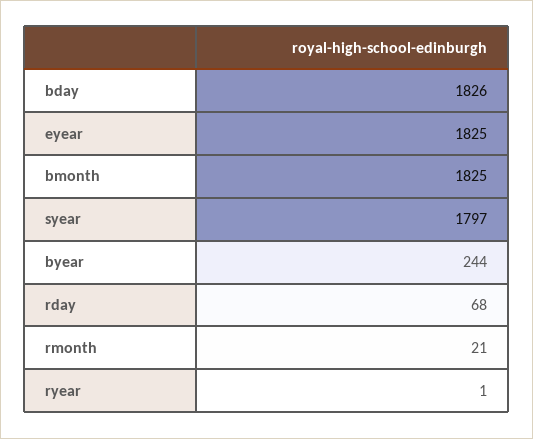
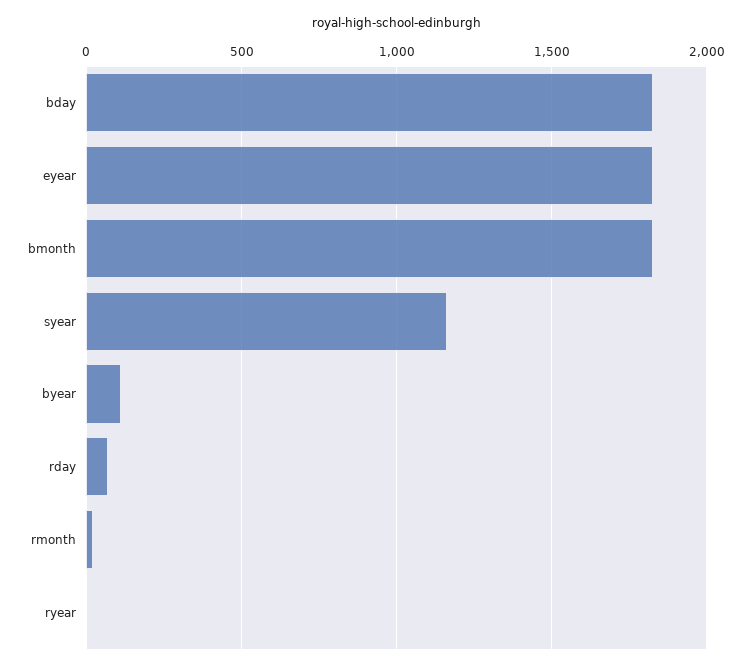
  {
    "bday": 1826,
    "eyear": 1825,
    "bmonth": 1825,
-   "syear": 1797,
+   "syear": 1150,
-   "byear": 244,
+   "byear": 100,
    "rday": 68,
    "rmonth": 21,
    "ryear": 1
  }

